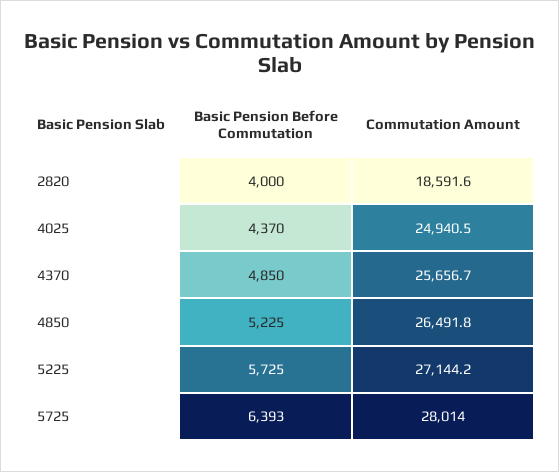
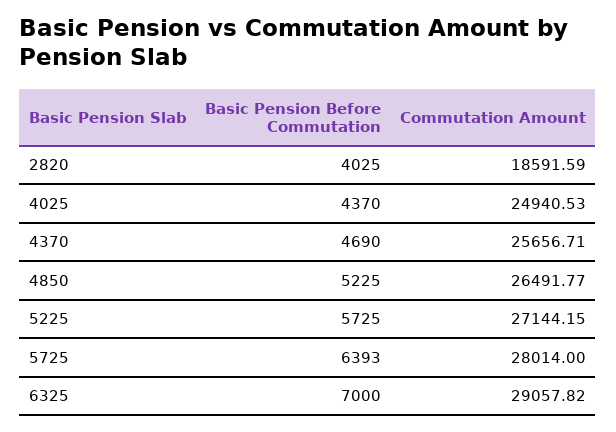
  {
    "Basic Pension Before Commutation": {
-     "2820": 4000,
+     "2820": 4025,
      "4025": 4370,
-     "4370": 4850,
+     "4370": 4690,
      "4850": 5225,
      "5225": 5725,
-     "5725": 6393
+     "5725": 6393,
+     "6325": 7000
    },
    "Commutation Amount": {
      "2820": 18591.59,
      "4025": 24940.53,
      "4370": 25656.71,
      "4850": 26491.77,
      "5225": 27144.15,
-     "5725": 28014
+     "5725": 28014,
+     "6325": 29057.82
    }
  }

